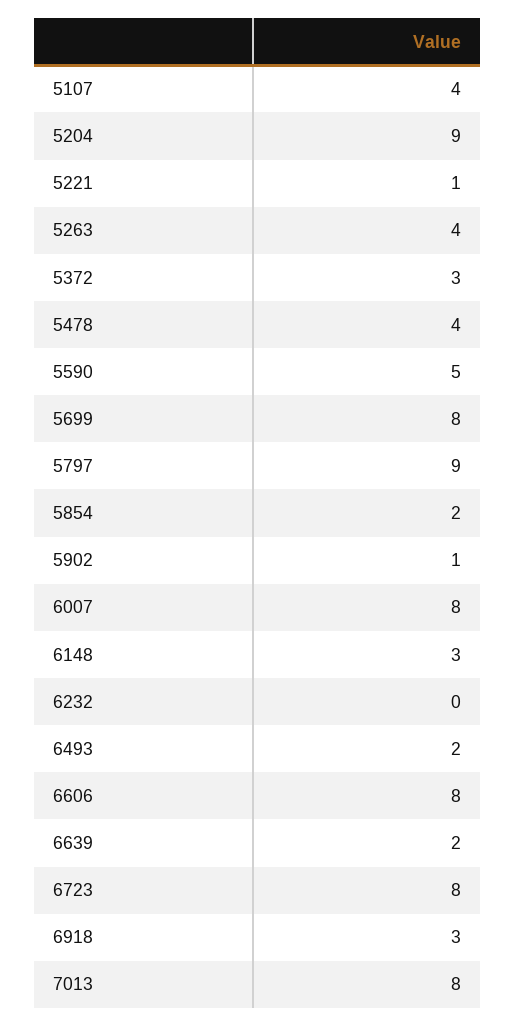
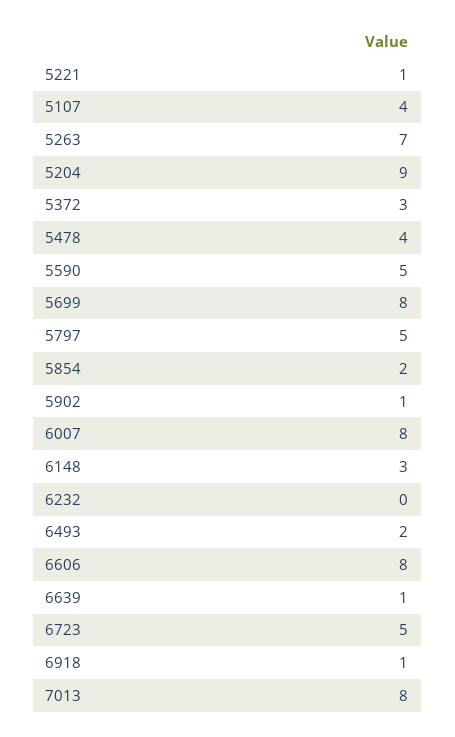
  {
    "5107": 4,
    "5204": 9,
    "5221": 1,
-   "5263": 4,
+   "5263": 7,
    "5372": 3,
    "5478": 4,
    "5590": 5,
    "5699": 8,
-   "5797": 9,
+   "5797": 5,
    "5854": 2,
    "5902": 1,
    "6007": 8,
    "6148": 3,
    "6232": 0,
    "6493": 2,
    "6606": 8,
-   "6639": 2,
+   "6639": 1,
-   "6723": 8,
+   "6723": 5,
-   "6918": 3,
+   "6918": 1,
    "7013": 8
  }

